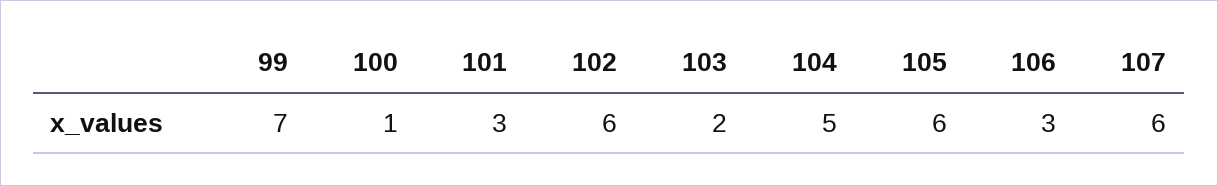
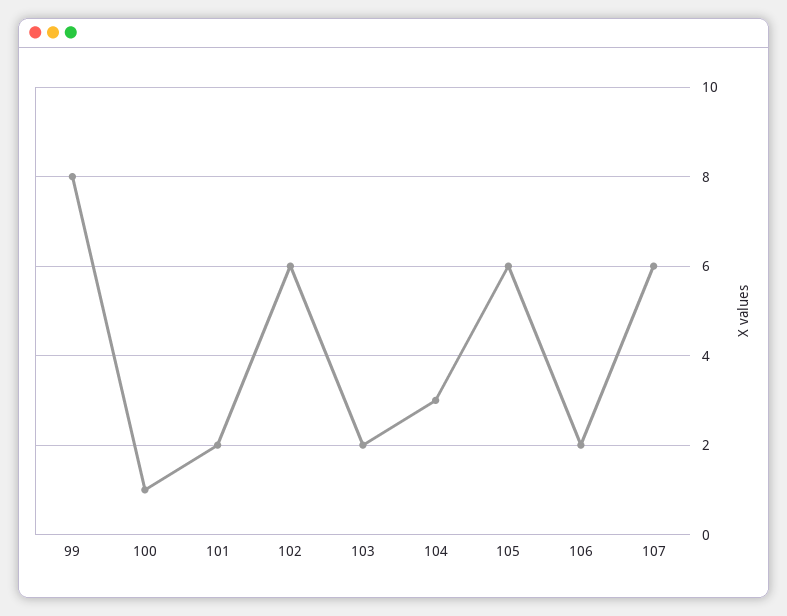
  {
-   "99": 7,
+   "99": 8,
    "100": 1,
-   "101": 3,
+   "101": 2,
    "102": 6,
    "103": 2,
-   "104": 5,
+   "104": 3,
    "105": 6,
-   "106": 3,
+   "106": 2,
    "107": 6
  }

